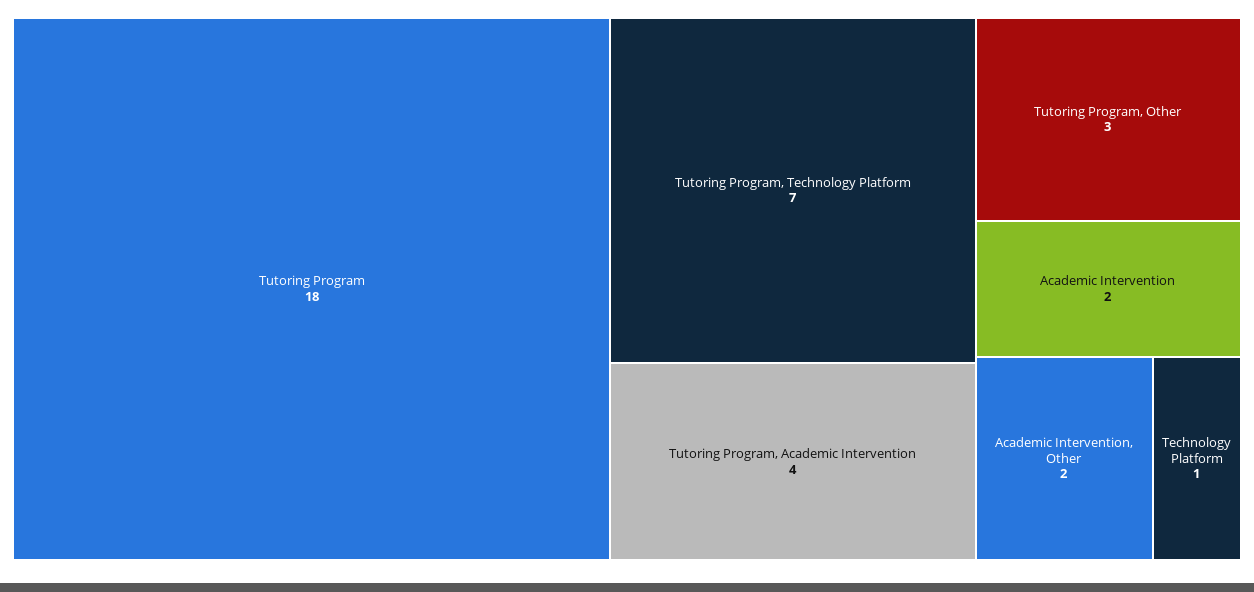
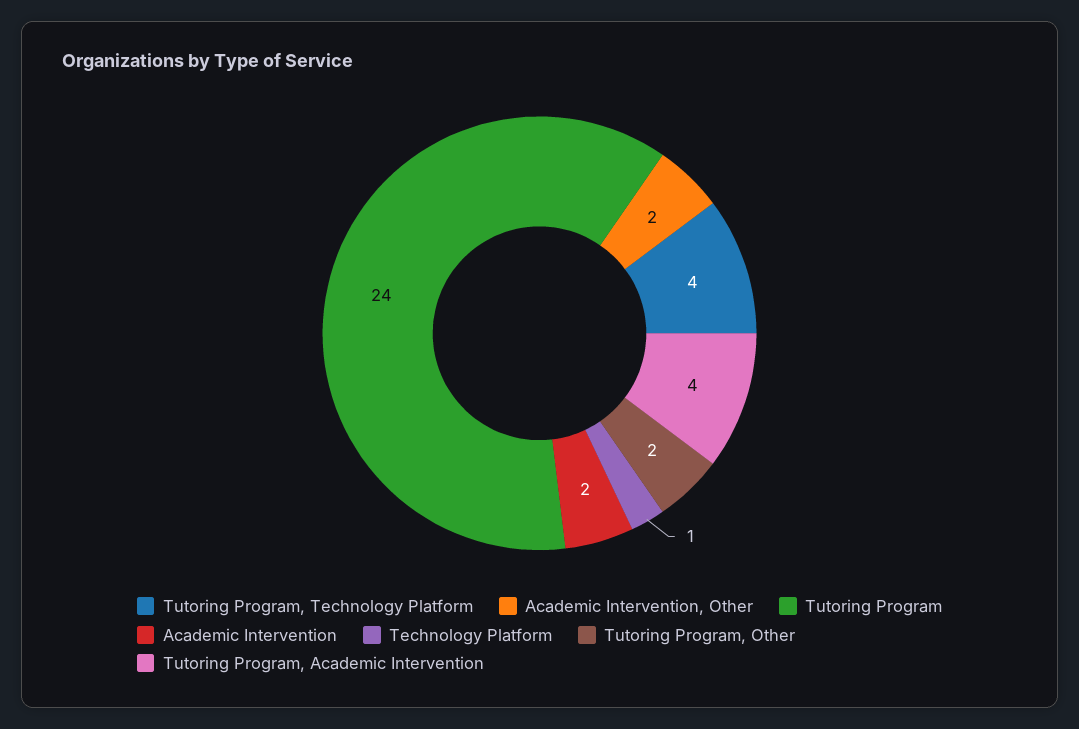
  {
-   "Tutoring Program": 18,
+   "Tutoring Program": 24,
-   "Tutoring Program, Technology Platform": 7,
+   "Tutoring Program, Technology Platform": 4,
    "Tutoring Program, Academic Intervention": 4,
-   "Tutoring Program, Other": 3,
+   "Tutoring Program, Other": 2,
    "Academic Intervention": 2,
    "Academic Intervention, Other": 2,
    "Technology Platform": 1
  }

